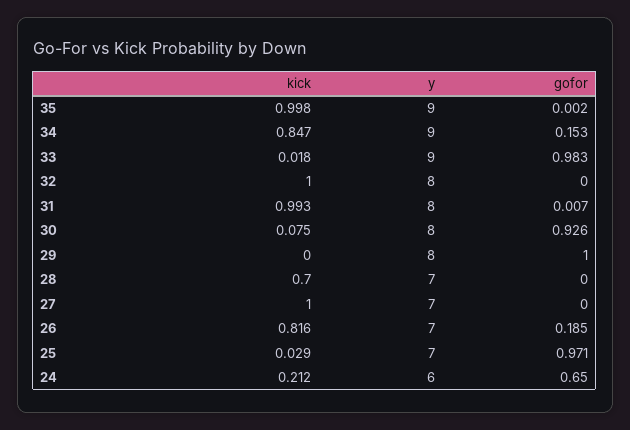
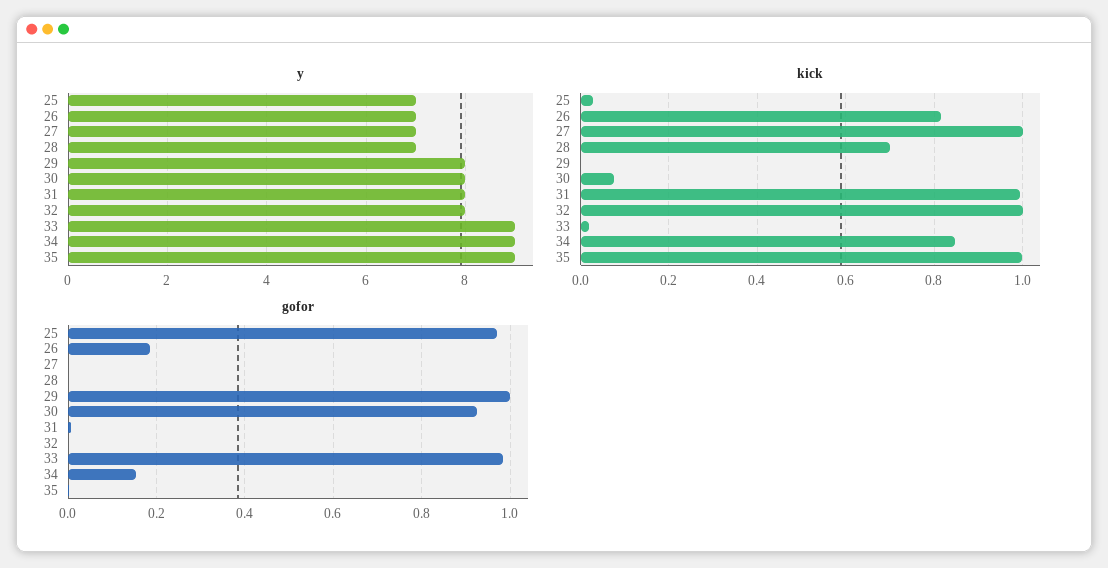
  {
    "kick": {
      "35": 0.998,
      "34": 0.847,
      "33": 0.018,
      "32": 1,
      "31": 0.993,
      "30": 0.075,
      "29": 0,
      "28": 0.7,
      "27": 1,
      "26": 0.816,
-     "25": 0.029,
+     "25": 0.029
-     "24": 0.212
    },
    "y": {
      "35": 9,
      "34": 9,
      "33": 9,
      "32": 8,
      "31": 8,
      "30": 8,
      "29": 8,
      "28": 7,
      "27": 7,
      "26": 7,
-     "25": 7,
+     "25": 7
-     "24": 6
    },
    "gofor": {
      "35": 0.002,
      "34": 0.153,
      "33": 0.983,
      "32": 0,
      "31": 0.007,
      "30": 0.926,
      "29": 1,
      "28": 0,
      "27": 0,
      "26": 0.185,
-     "25": 0.971,
+     "25": 0.971
-     "24": 0.65
    }
  }

